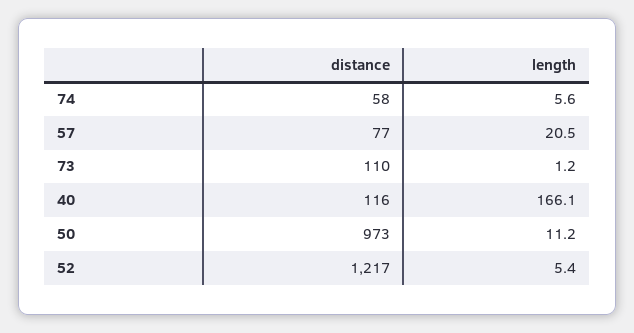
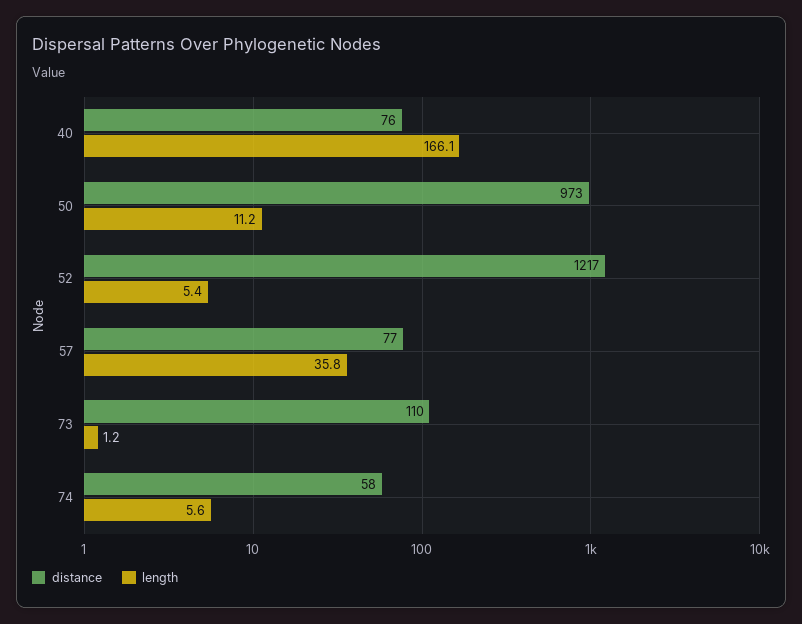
  {
    "distance": {
      "74": 58,
      "57": 77,
      "73": 110,
-     "40": 116,
+     "40": 76,
      "50": 973,
      "52": 1217
    },
    "length": {
      "74": 5.6,
-     "57": 20.5,
+     "57": 35.8,
      "73": 1.2,
      "40": 166.1,
      "50": 11.2,
      "52": 5.4
    }
  }

